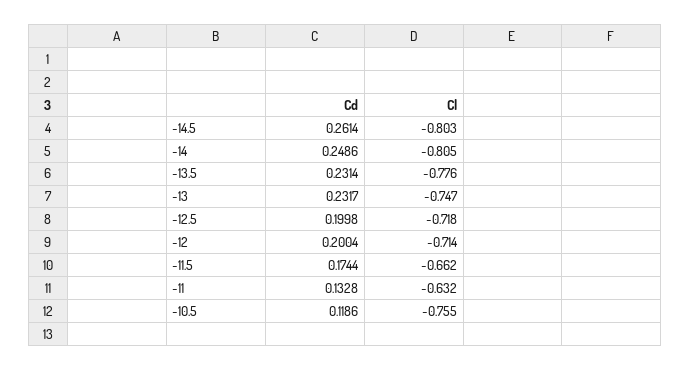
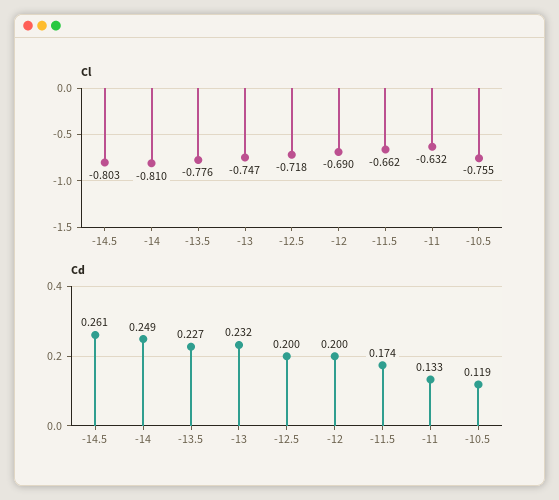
  {
    "Cd": {
      "-14.5": 0.2614,
      "-14": 0.2486,
-     "-13.5": 0.2314,
+     "-13.5": 0.227,
      "-13": 0.2317,
      "-12.5": 0.1998,
      "-12": 0.2004,
      "-11.5": 0.1744,
      "-11": 0.1328,
      "-10.5": 0.1186
    },
    "Cl": {
      "-14.5": -0.803,
-     "-14": -0.805,
+     "-14": -0.81,
      "-13.5": -0.776,
      "-13": -0.747,
      "-12.5": -0.718,
-     "-12": -0.714,
+     "-12": -0.69,
      "-11.5": -0.662,
      "-11": -0.632,
      "-10.5": -0.755
    }
  }

